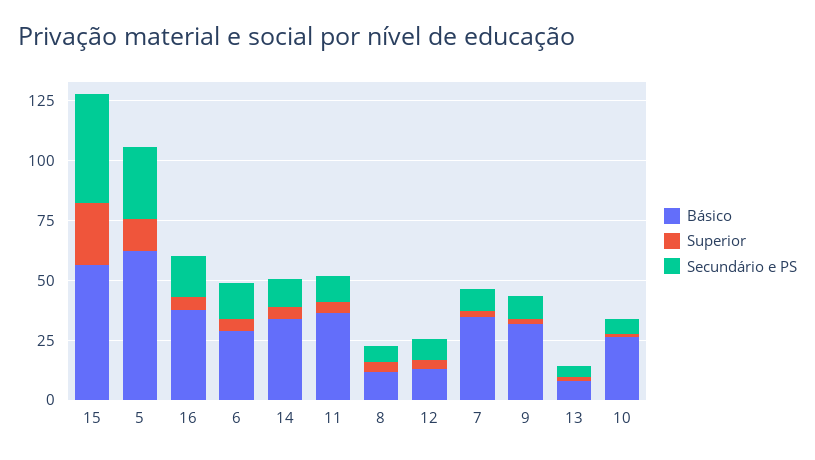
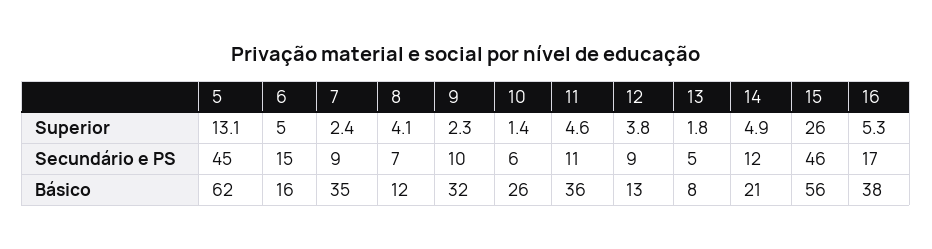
  {
    "Básico": {
      "15": 56,
      "5": 62,
      "16": 38,
-     "6": 30,
+     "6": 16,
-     "14": 35,
+     "14": 21,
      "11": 36,
      "8": 12,
      "12": 13,
      "7": 35,
      "9": 32,
      "13": 8,
      "10": 26
    },
    "Superior": {
      "15": 26,
      "5": 13.1,
      "16": 5.3,
      "6": 5,
      "14": 4.9,
      "11": 4.6,
      "8": 4.1,
      "12": 3.8,
      "7": 2.4,
      "9": 2.3,
      "13": 1.8,
      "10": 1.4
    },
    "Secundário e PS": {
      "15": 46,
-     "5": 30,
+     "5": 45,
      "16": 17,
      "6": 15,
      "14": 12,
      "11": 11,
      "8": 7,
      "12": 9,
      "7": 9,
      "9": 10,
      "13": 5,
      "10": 6
    }
  }

